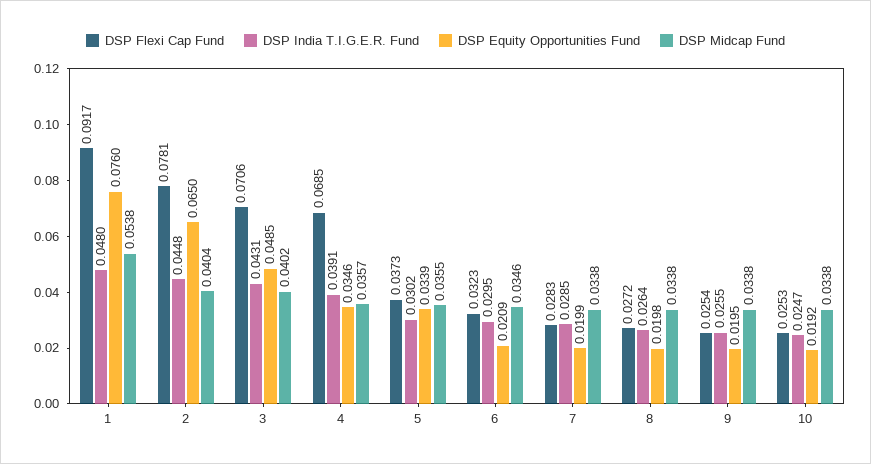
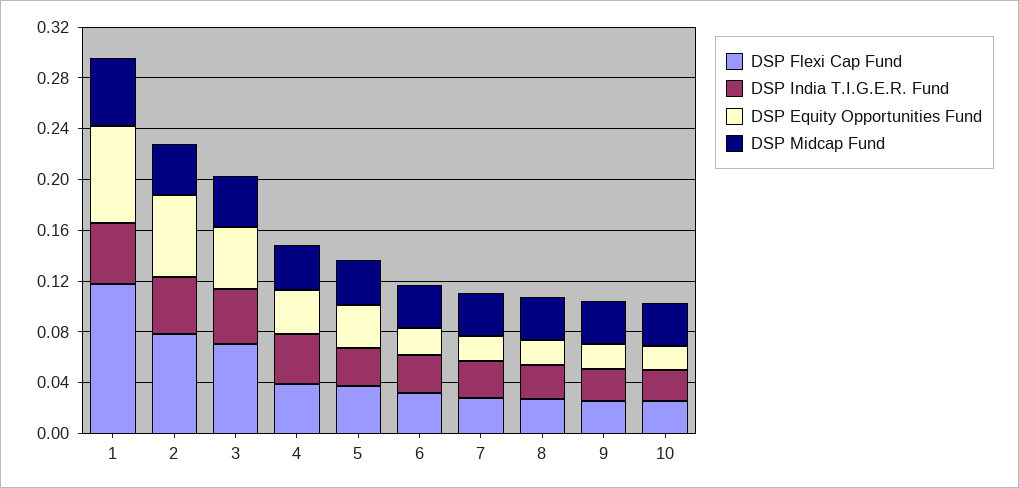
  {
    "DSP Flexi Cap Fund": {
-     "1": 0.0917,
+     "1": 0.12,
      "2": 0.0781,
      "3": 0.0706,
-     "4": 0.0685,
+     "4": 0.04,
      "5": 0.0373,
      "6": 0.0323,
      "7": 0.0283,
      "8": 0.0272,
      "9": 0.0254,
      "10": 0.0253
    },
    "DSP India T.I.G.E.R. Fund": {
      "1": 0.048,
      "2": 0.0448,
      "3": 0.0431,
      "4": 0.0391,
      "5": 0.0302,
      "6": 0.0295,
      "7": 0.0285,
      "8": 0.0264,
      "9": 0.0255,
      "10": 0.0247
    },
    "DSP Equity Opportunities Fund": {
      "1": 0.076,
      "2": 0.065,
      "3": 0.0485,
      "4": 0.0346,
      "5": 0.0339,
      "6": 0.0209,
      "7": 0.0199,
      "8": 0.0198,
      "9": 0.0195,
      "10": 0.0192
    },
    "DSP Midcap Fund": {
      "1": 0.0538,
      "2": 0.0404,
      "3": 0.0402,
      "4": 0.0357,
      "5": 0.0355,
      "6": 0.0346,
      "7": 0.0338,
      "8": 0.0338,
      "9": 0.0338,
      "10": 0.0338
    }
  }

